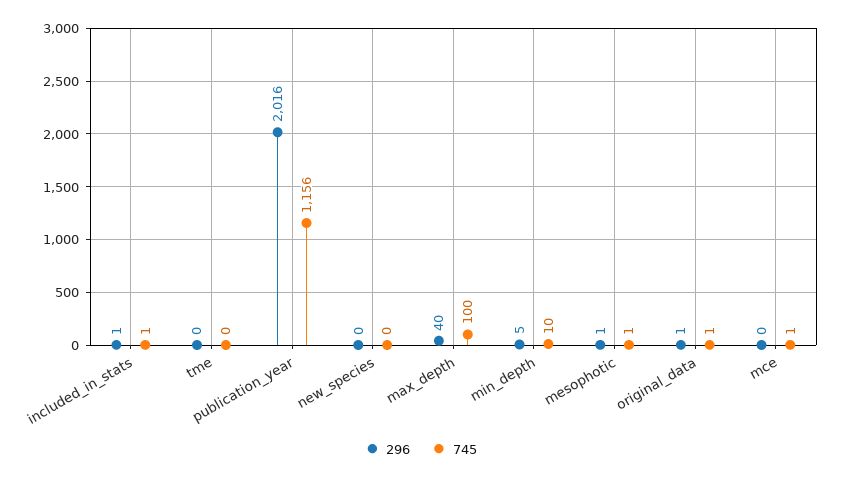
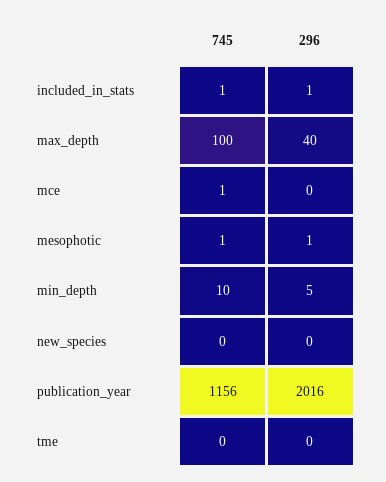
  {
    "296": {
      "included_in_stats": 1,
      "tme": 0,
      "publication_year": 2016,
      "new_species": 0,
      "max_depth": 40,
      "min_depth": 5,
      "mesophotic": 1,
-     "original_data": 1,
      "mce": 0
    },
    "745": {
      "included_in_stats": 1,
      "tme": 0,
      "publication_year": 1156,
      "new_species": 0,
      "max_depth": 100,
      "min_depth": 10,
      "mesophotic": 1,
-     "original_data": 1,
      "mce": 1
    }
  }

